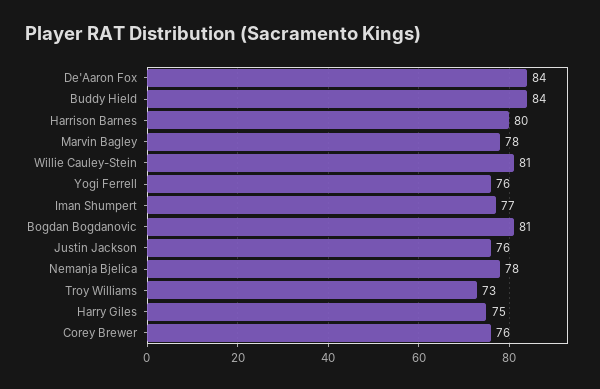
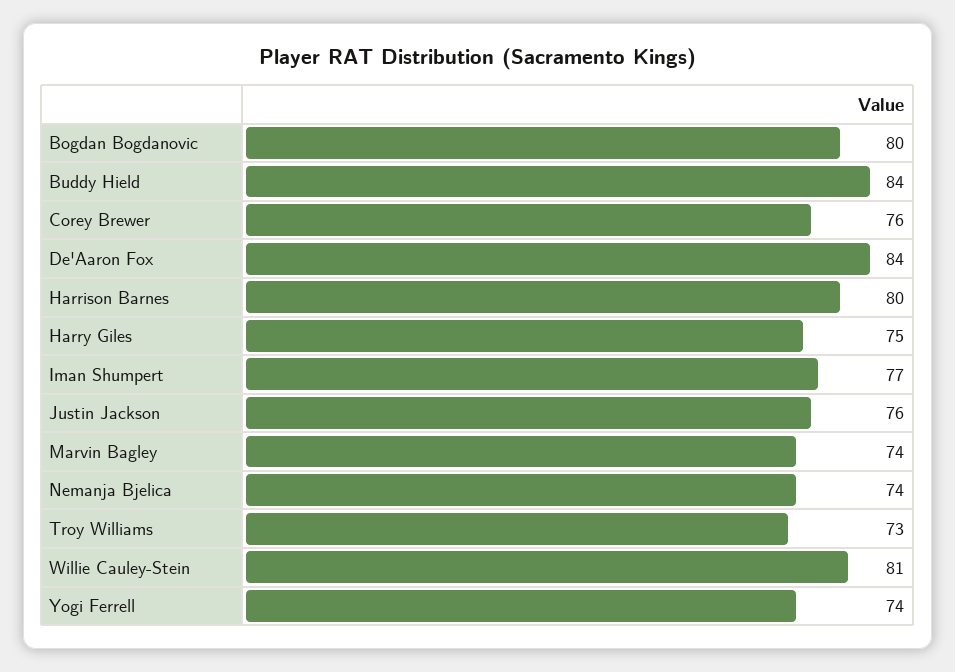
  {
    "De'Aaron Fox": 84,
    "Buddy Hield": 84,
    "Harrison Barnes": 80,
-   "Marvin Bagley": 78,
+   "Marvin Bagley": 74,
    "Willie Cauley-Stein": 81,
-   "Yogi Ferrell": 76,
+   "Yogi Ferrell": 74,
    "Iman Shumpert": 77,
-   "Bogdan Bogdanovic": 81,
+   "Bogdan Bogdanovic": 80,
    "Justin Jackson": 76,
-   "Nemanja Bjelica": 78,
+   "Nemanja Bjelica": 74,
    "Troy Williams": 73,
    "Harry Giles": 75,
    "Corey Brewer": 76
  }

